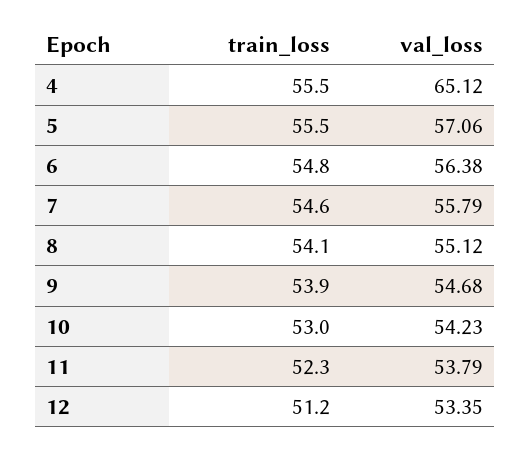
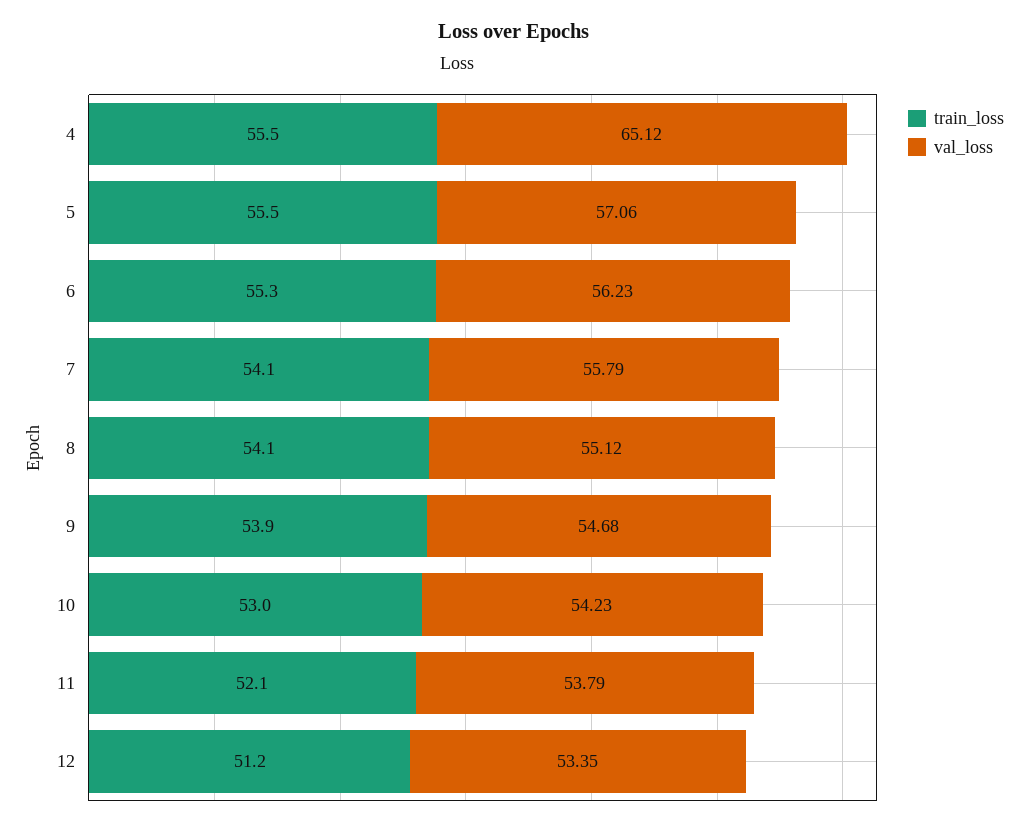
  {
    "train_loss": {
      "4": 55.5,
      "5": 55.5,
-     "6": 54.8,
+     "6": 55.3,
-     "7": 54.6,
+     "7": 54.1,
      "8": 54.1,
      "9": 53.9,
      "10": 53,
-     "11": 52.3,
+     "11": 52.1,
      "12": 51.2
    },
    "val_loss": {
      "4": 65.12,
      "5": 57.06,
-     "6": 56.38,
+     "6": 56.23,
      "7": 55.79,
      "8": 55.12,
      "9": 54.68,
      "10": 54.23,
      "11": 53.79,
      "12": 53.35
    }
  }

